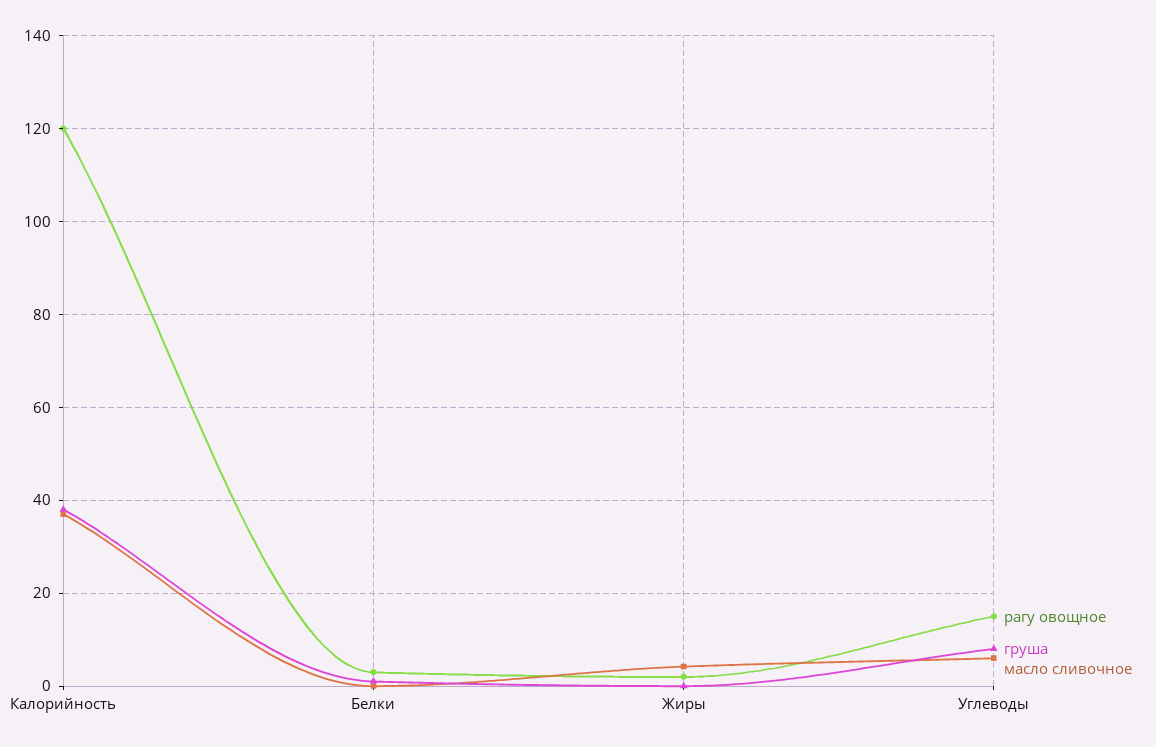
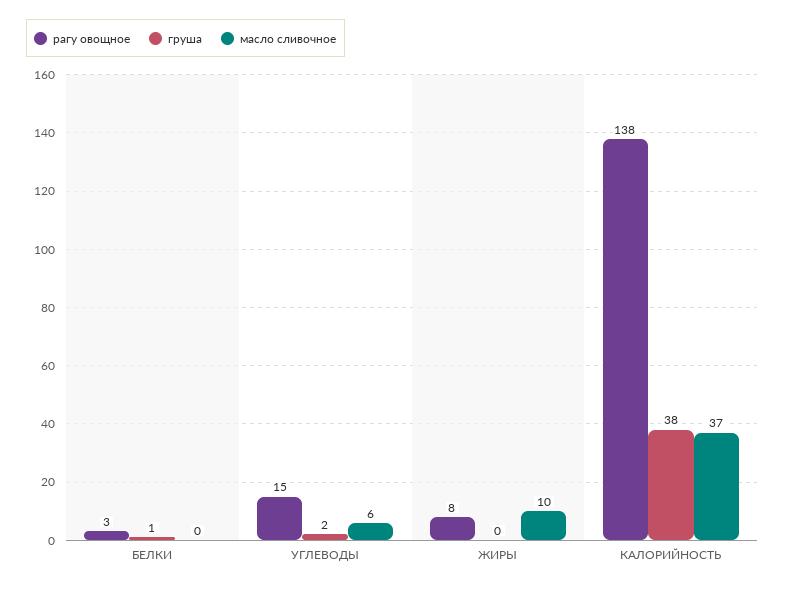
  {
    "рагу овощное": {
-     "Калорийность": 120,
+     "Калорийность": 138,
      "Белки": 3,
-     "Жиры": 2,
+     "Жиры": 8,
      "Углеводы": 15
    },
    "груша": {
      "Калорийность": 38,
      "Белки": 1,
      "Жиры": 0,
-     "Углеводы": 8
+     "Углеводы": 2
    },
    "масло сливочное": {
      "Калорийность": 37,
      "Белки": 0,
-     "Жиры": 4,
+     "Жиры": 10,
      "Углеводы": 6
    }
  }

